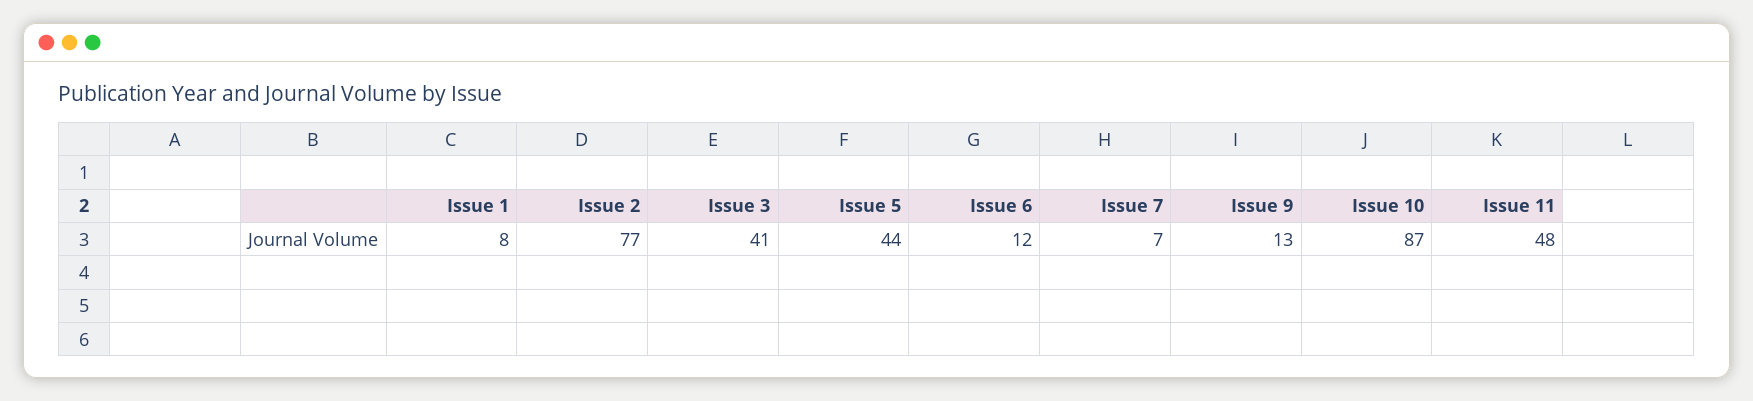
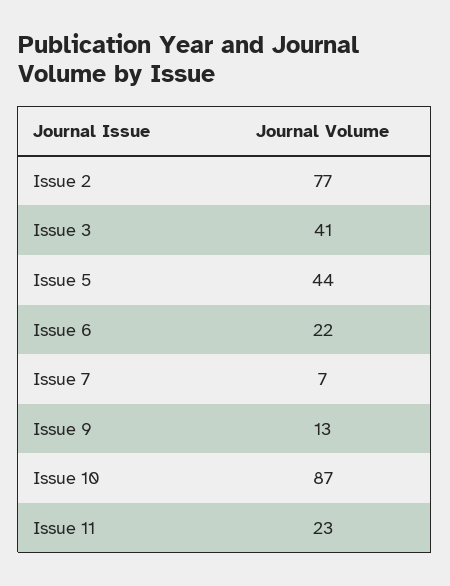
  {
-   "Issue 1": 8,
    "Issue 2": 77,
    "Issue 3": 41,
    "Issue 5": 44,
-   "Issue 6": 12,
+   "Issue 6": 22,
    "Issue 7": 7,
    "Issue 9": 13,
    "Issue 10": 87,
-   "Issue 11": 48
+   "Issue 11": 23
  }

